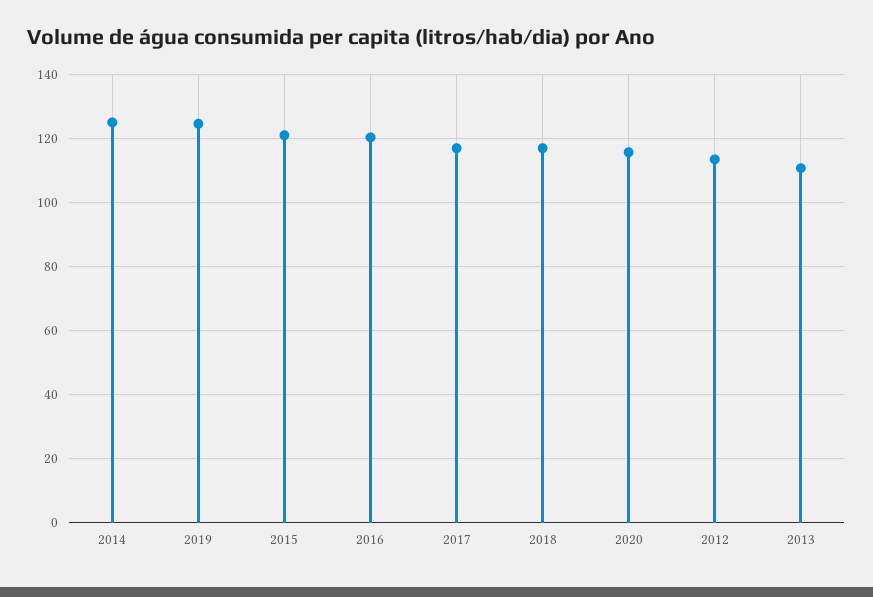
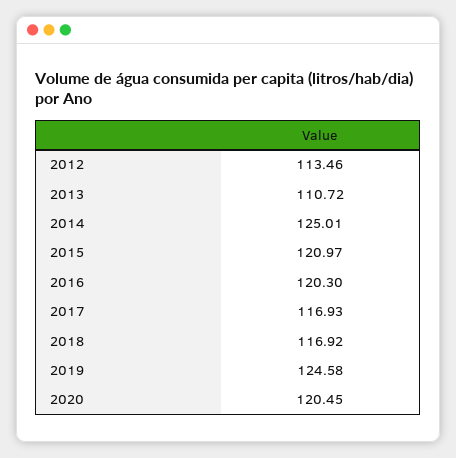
  {
    "2014": 125.01,
    "2019": 124.58,
    "2015": 120.97,
    "2016": 120.3,
    "2017": 116.93,
    "2018": 116.92,
-   "2020": 116,
+   "2020": 120.45,
    "2012": 113.46,
    "2013": 110.72
  }

